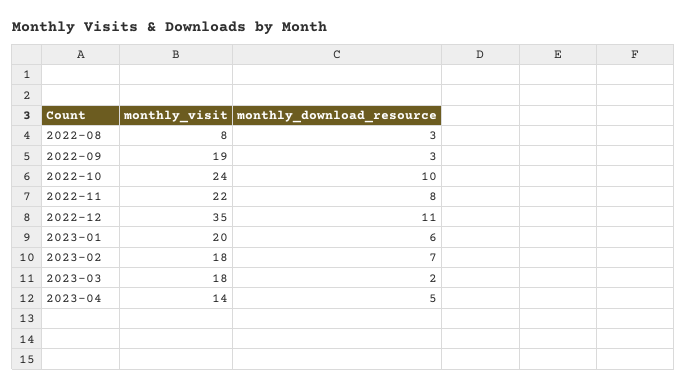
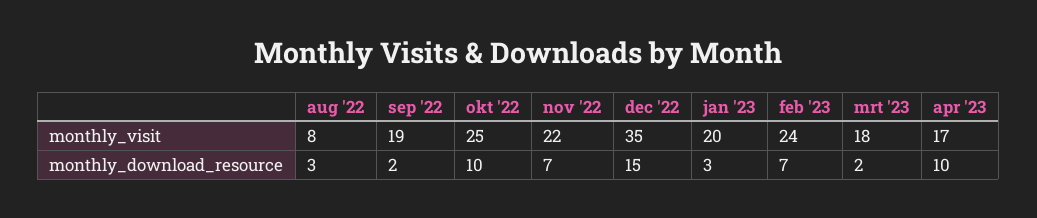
  {
    "monthly_visit": {
      "2022-08": 8,
      "2022-09": 19,
-     "2022-10": 24,
+     "2022-10": 25,
      "2022-11": 22,
      "2022-12": 35,
      "2023-01": 20,
-     "2023-02": 18,
+     "2023-02": 24,
      "2023-03": 18,
-     "2023-04": 14
+     "2023-04": 17
    },
    "monthly_download_resource": {
      "2022-08": 3,
-     "2022-09": 3,
+     "2022-09": 2,
      "2022-10": 10,
-     "2022-11": 8,
+     "2022-11": 7,
-     "2022-12": 11,
+     "2022-12": 15,
-     "2023-01": 6,
+     "2023-01": 3,
      "2023-02": 7,
      "2023-03": 2,
-     "2023-04": 5
+     "2023-04": 10
    }
  }

